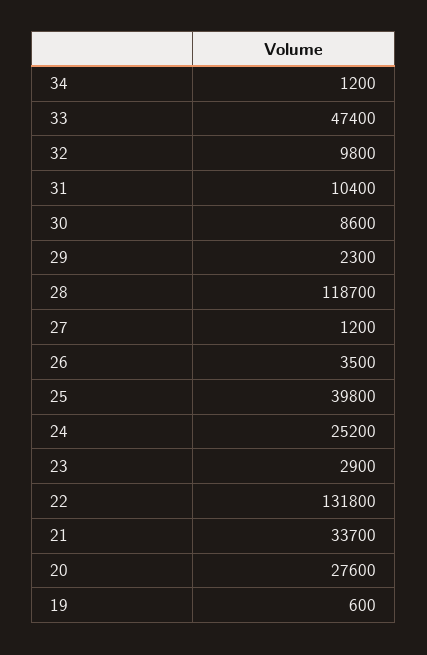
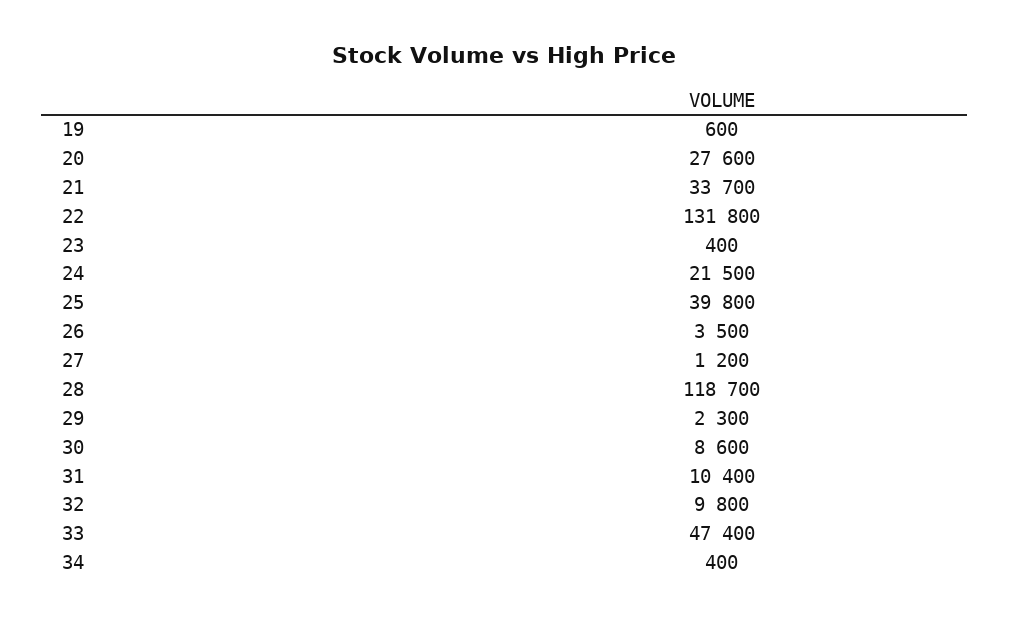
  {
-   "34": 1200,
+   "34": 400,
    "33": 47400,
    "32": 9800,
    "31": 10400,
    "30": 8600,
    "29": 2300,
    "28": 118700,
    "27": 1200,
    "26": 3500,
    "25": 39800,
-   "24": 25200,
+   "24": 21500,
-   "23": 2900,
+   "23": 400,
    "22": 131800,
    "21": 33700,
    "20": 27600,
    "19": 600
  }

